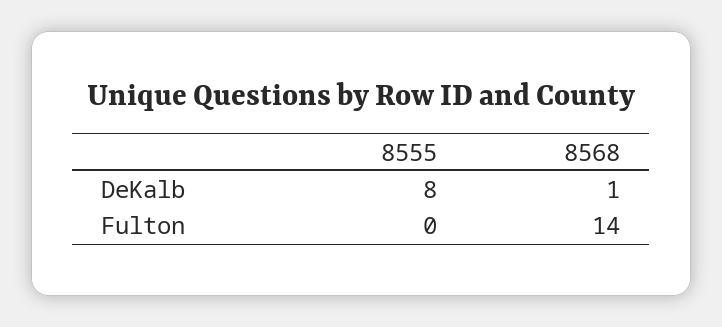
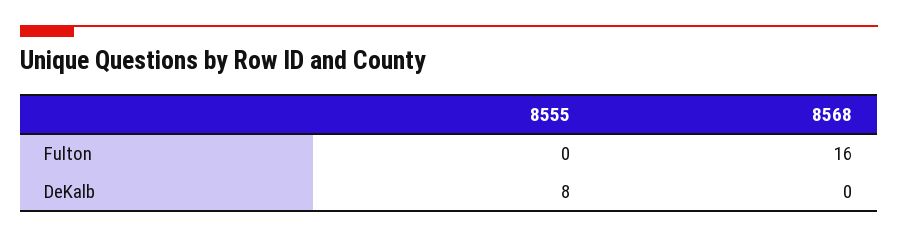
  {
    "8555": {
      "DeKalb": 8,
      "Fulton": 0
    },
    "8568": {
-     "DeKalb": 1,
+     "DeKalb": 0,
-     "Fulton": 14
+     "Fulton": 16
    }
  }

